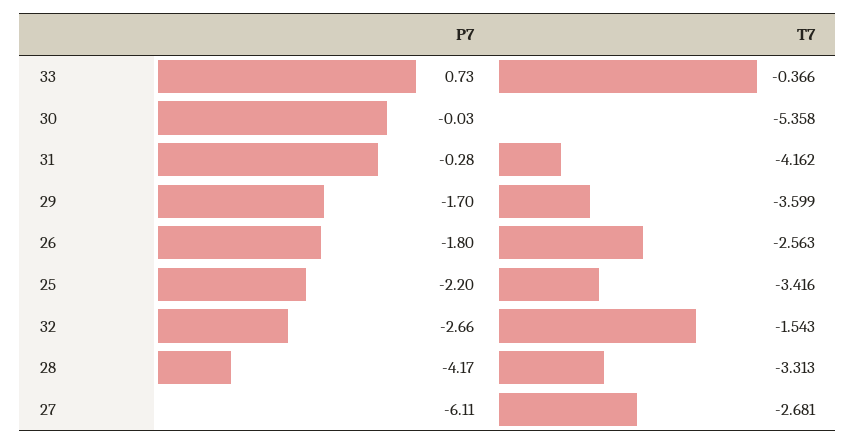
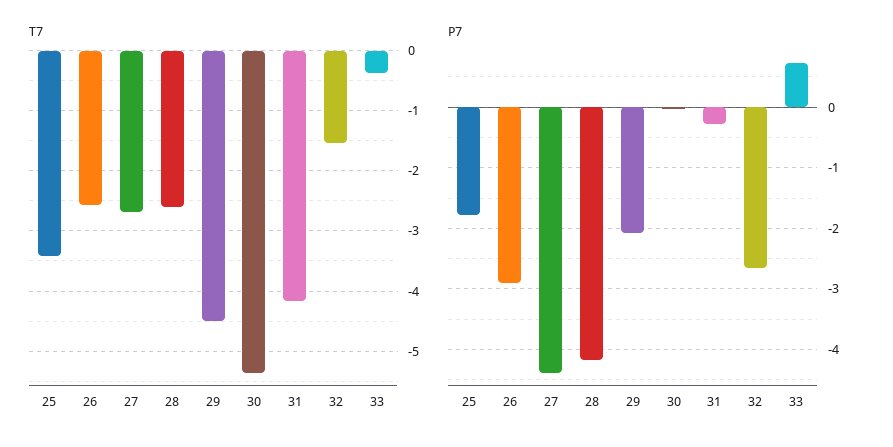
  {
    "P7": {
      "33": 0.73,
      "30": -0.03,
      "31": -0.28,
-     "29": -1.7,
+     "29": -2.1,
-     "26": -1.8,
+     "26": -2.9,
-     "25": -2.2,
+     "25": -1.8,
      "32": -2.66,
      "28": -4.17,
-     "27": -6.11
+     "27": -4.4
    },
    "T7": {
      "33": -0.366,
      "30": -5.358,
      "31": -4.162,
-     "29": -3.599,
+     "29": -4.5,
      "26": -2.563,
      "25": -3.416,
      "32": -1.543,
-     "28": -3.313,
+     "28": -2.6,
      "27": -2.681
    }
  }

